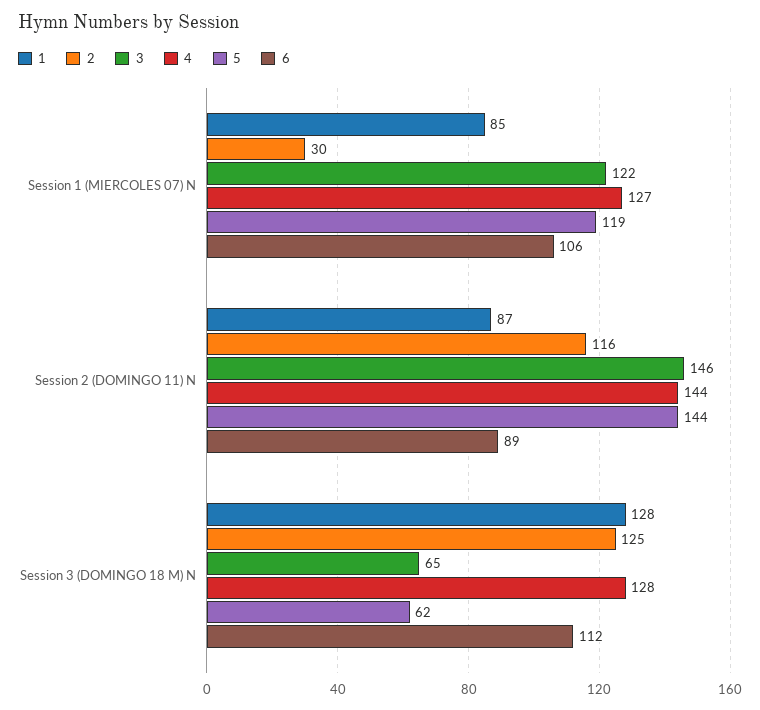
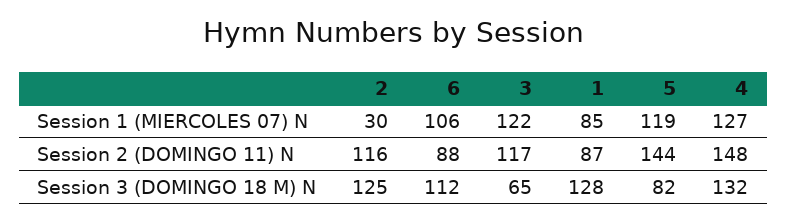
  {
    "1": {
      "Session 1 (MIERCOLES 07) N": 85,
      "Session 2 (DOMINGO 11) N": 87,
      "Session 3 (DOMINGO 18 M) N": 128
    },
    "2": {
      "Session 1 (MIERCOLES 07) N": 30,
      "Session 2 (DOMINGO 11) N": 116,
      "Session 3 (DOMINGO 18 M) N": 125
    },
    "3": {
      "Session 1 (MIERCOLES 07) N": 122,
-     "Session 2 (DOMINGO 11) N": 146,
+     "Session 2 (DOMINGO 11) N": 117,
      "Session 3 (DOMINGO 18 M) N": 65
    },
    "4": {
      "Session 1 (MIERCOLES 07) N": 127,
-     "Session 2 (DOMINGO 11) N": 144,
+     "Session 2 (DOMINGO 11) N": 148,
-     "Session 3 (DOMINGO 18 M) N": 128
+     "Session 3 (DOMINGO 18 M) N": 132
    },
    "5": {
      "Session 1 (MIERCOLES 07) N": 119,
      "Session 2 (DOMINGO 11) N": 144,
-     "Session 3 (DOMINGO 18 M) N": 62
+     "Session 3 (DOMINGO 18 M) N": 82
    },
    "6": {
      "Session 1 (MIERCOLES 07) N": 106,
-     "Session 2 (DOMINGO 11) N": 89,
+     "Session 2 (DOMINGO 11) N": 88,
      "Session 3 (DOMINGO 18 M) N": 112
    }
  }

